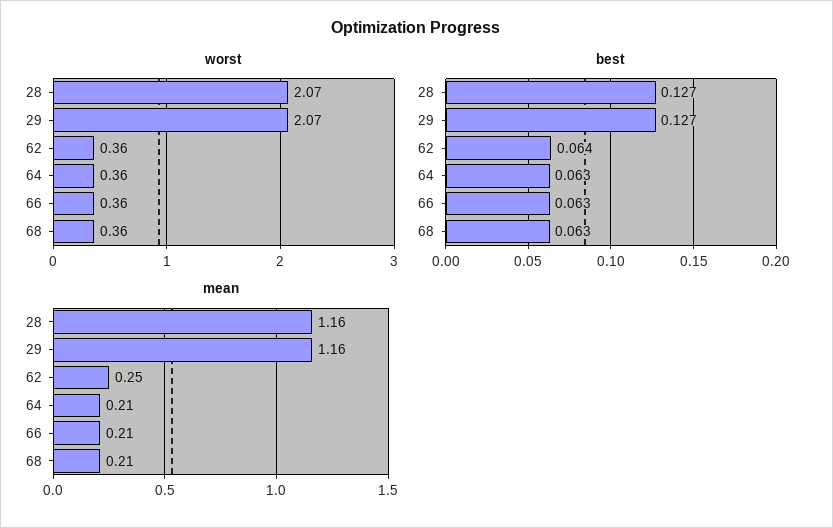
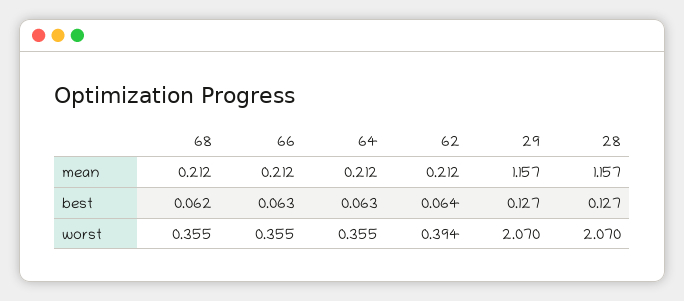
  {
    "worst": {
      "28": 2.07,
      "29": 2.07,
-     "62": 0.36,
+     "62": 0.394,
      "64": 0.355,
      "66": 0.355,
      "68": 0.355
    },
    "best": {
      "28": 0.127,
      "29": 0.127,
      "62": 0.064,
      "64": 0.063,
      "66": 0.063,
-     "68": 0.063
+     "68": 0.062
    },
    "mean": {
      "28": 1.157,
      "29": 1.157,
-     "62": 0.25,
+     "62": 0.212,
      "64": 0.212,
      "66": 0.212,
      "68": 0.212
    }
  }

